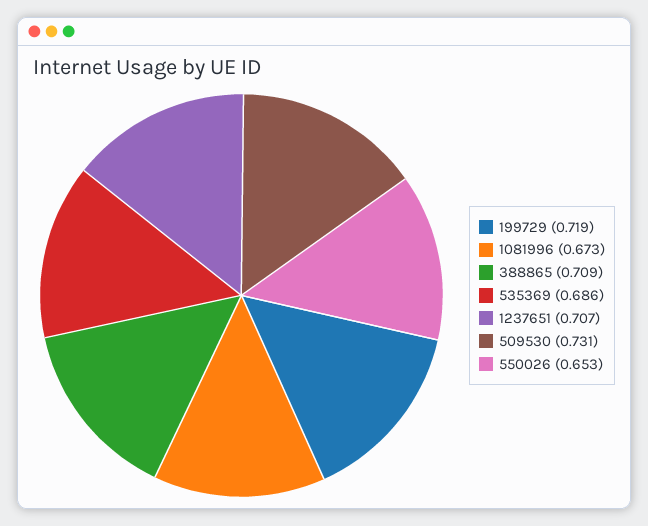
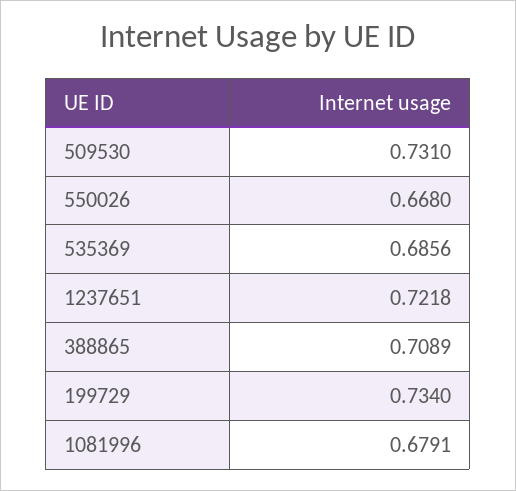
  {
-   "199729": 0.719,
+   "199729": 0.734,
-   "1081996": 0.673,
+   "1081996": 0.6791,
    "388865": 0.7089,
    "535369": 0.6856,
-   "1237651": 0.707,
+   "1237651": 0.7218,
    "509530": 0.731,
-   "550026": 0.653
+   "550026": 0.668
  }

